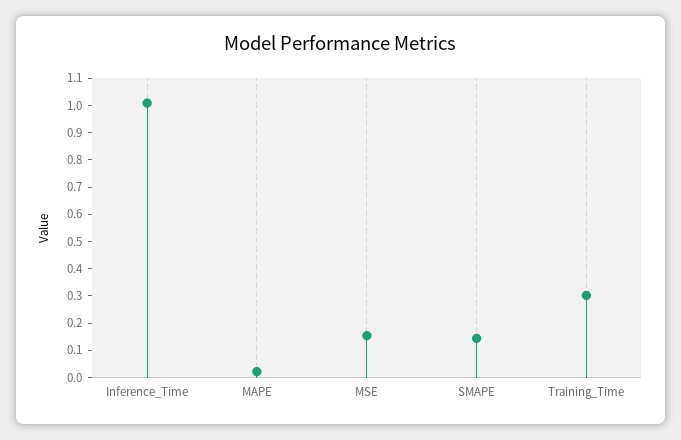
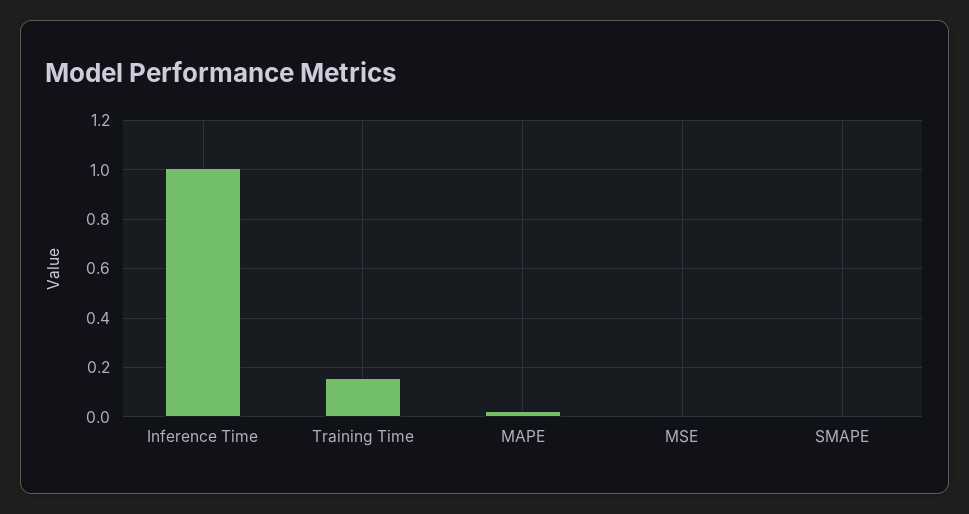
  {
    "Inference_Time": 1,
    "MAPE": 0.025,
-   "MSE": 0.15,
+   "MSE": 0,
-   "SMAPE": 0.15,
+   "SMAPE": 0,
-   "Training_Time": 0.3
+   "Training_Time": 0.15
  }

